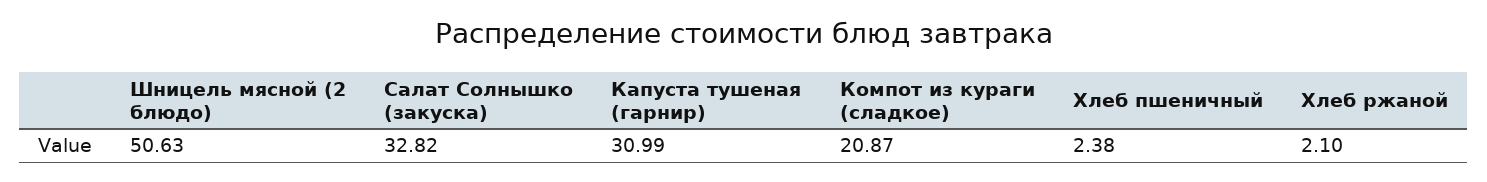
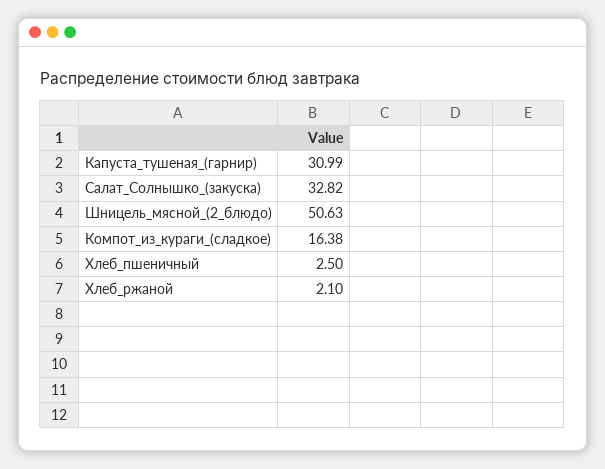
  {
    "Шницель мясной (2 блюдо)": 50.63,
    "Салат Солнышко (закуска)": 32.82,
    "Капуста тушеная (гарнир)": 30.99,
-   "Компот из кураги (сладкое)": 20.87,
+   "Компот из кураги (сладкое)": 16.38,
-   "Хлеб пшеничный": 2.38,
+   "Хлеб пшеничный": 2.5,
    "Хлеб ржаной": 2.1
  }

